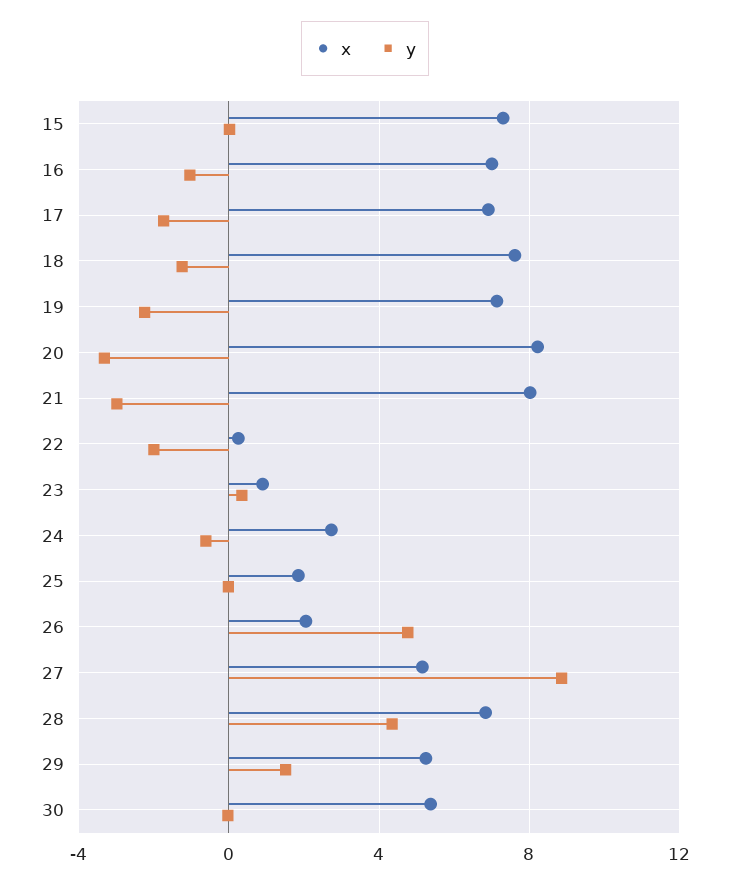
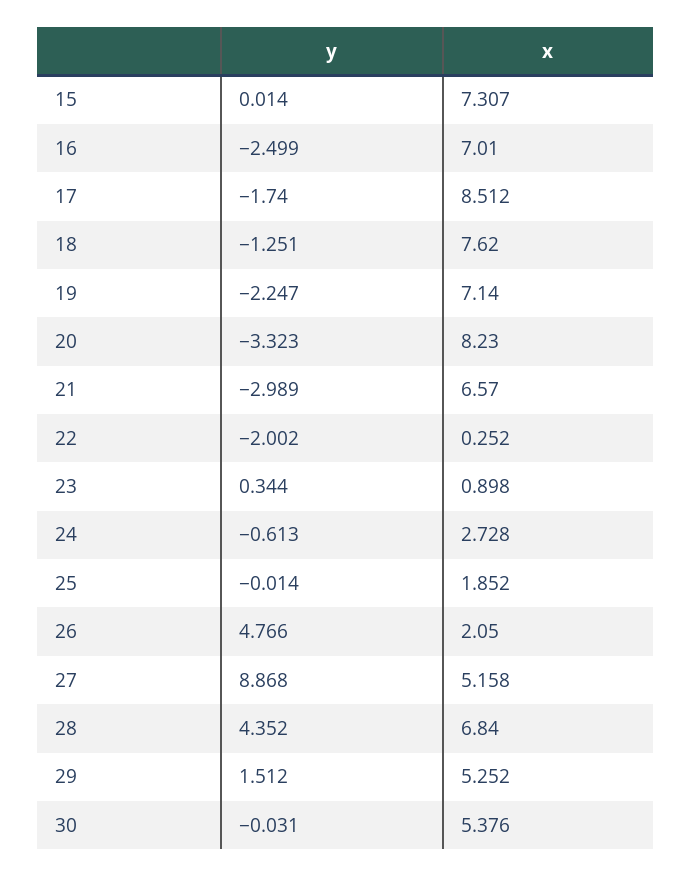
  {
    "x": {
      "15": 7.307,
      "16": 7.01,
-     "17": 7,
+     "17": 8.512,
      "18": 7.62,
      "19": 7.14,
      "20": 8.23,
-     "21": 8,
+     "21": 6.57,
      "22": 0.252,
      "23": 0.898,
      "24": 2.728,
      "25": 1.852,
      "26": 2.05,
      "27": 5.158,
      "28": 6.84,
      "29": 5.252,
      "30": 5.376
    },
    "y": {
      "15": 0.014,
-     "16": -1,
+     "16": -2.499,
      "17": -1.74,
      "18": -1.251,
      "19": -2.247,
      "20": -3.323,
      "21": -2.989,
      "22": -2.002,
      "23": 0.344,
      "24": -0.613,
      "25": -0.014,
      "26": 4.766,
      "27": 8.868,
      "28": 4.352,
      "29": 1.512,
      "30": -0.031
    }
  }

